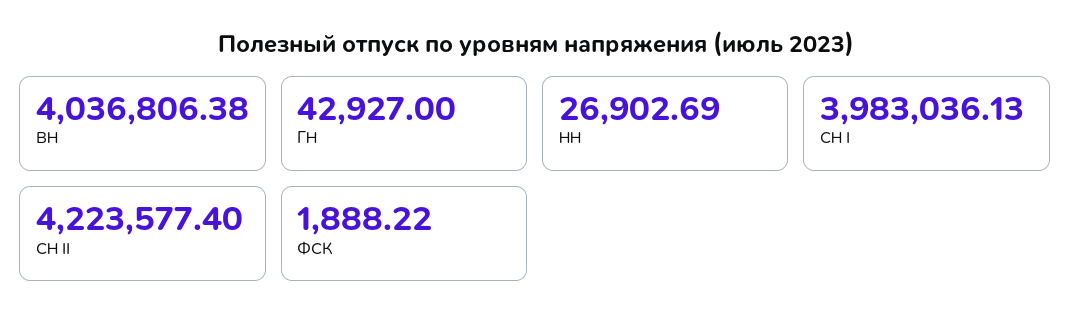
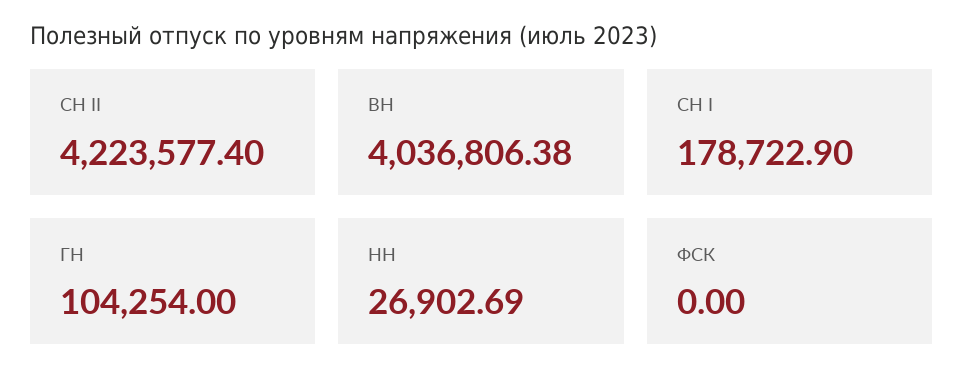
  {
    "ВН": 4036806.38,
-   "ГН": 42927,
+   "ГН": 104254,
    "НН": 26902.69,
-   "СН I": 3983036.13,
+   "СН I": 178722.9,
    "СН II": 4223577.4,
-   "ФСК": 1888.22
+   "ФСК": 0
  }

